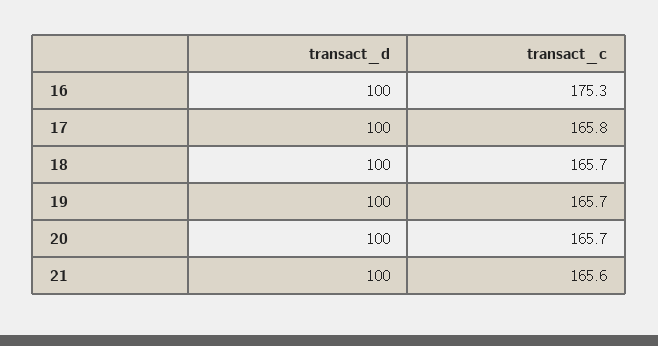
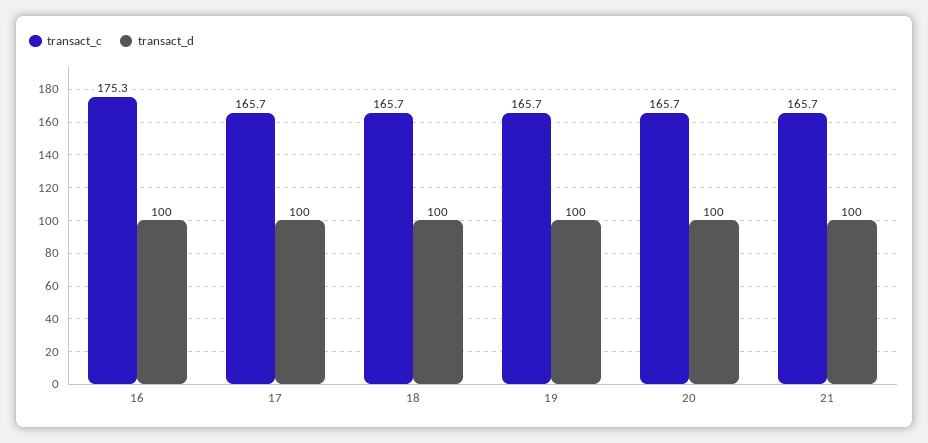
  {
    "transact_d": {
      "16": 100,
      "17": 100,
      "18": 100,
      "19": 100,
      "20": 100,
      "21": 100
    },
    "transact_c": {
      "16": 175.3,
-     "17": 165.8,
+     "17": 165.7,
      "18": 165.7,
      "19": 165.7,
      "20": 165.7,
-     "21": 165.6
+     "21": 165.7
    }
  }

